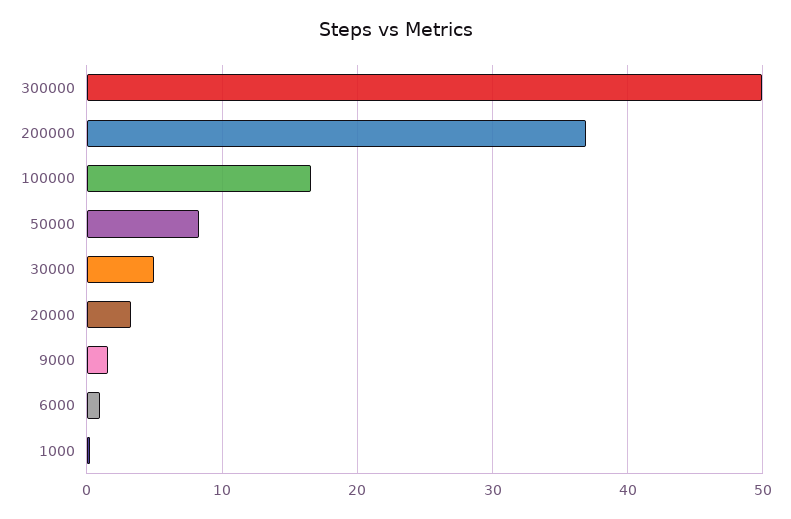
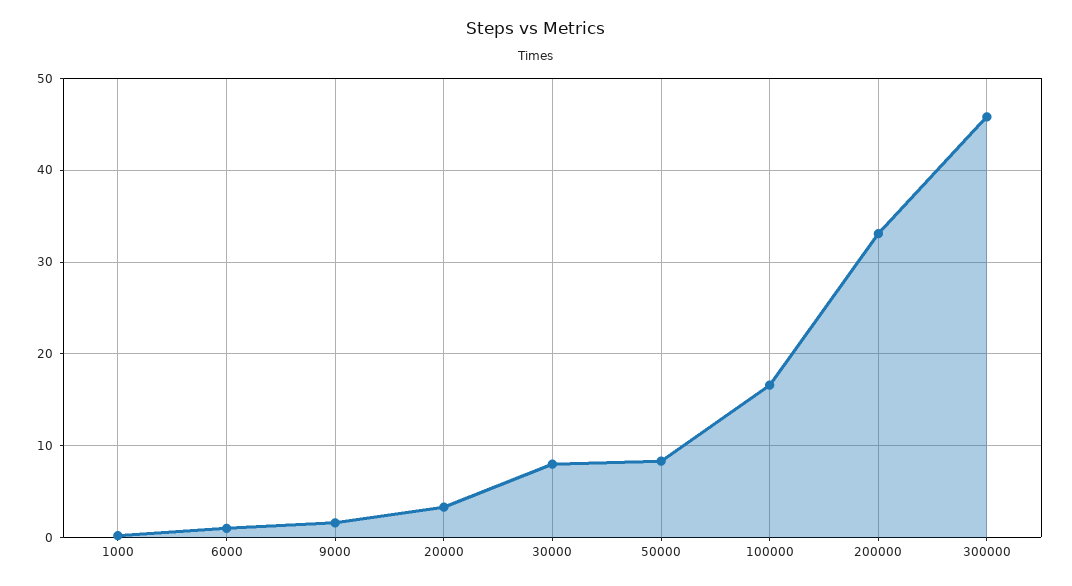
  {
-   "300000": 50,
+   "300000": 46,
-   "200000": 37,
+   "200000": 33,
    "100000": 17,
    "50000": 8,
-   "30000": 5,
+   "30000": 8,
    "20000": 3,
    "9000": 2,
    "6000": 1,
    "1000": 0
  }

